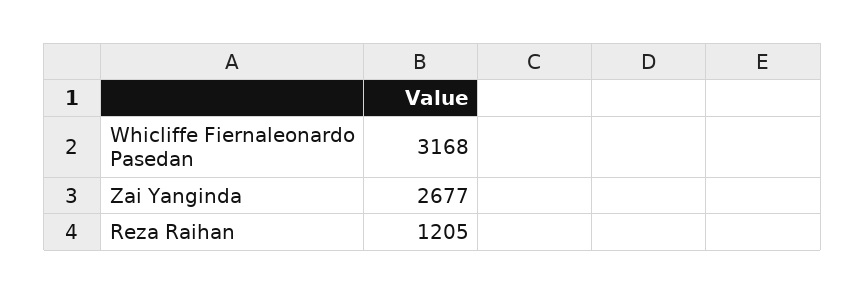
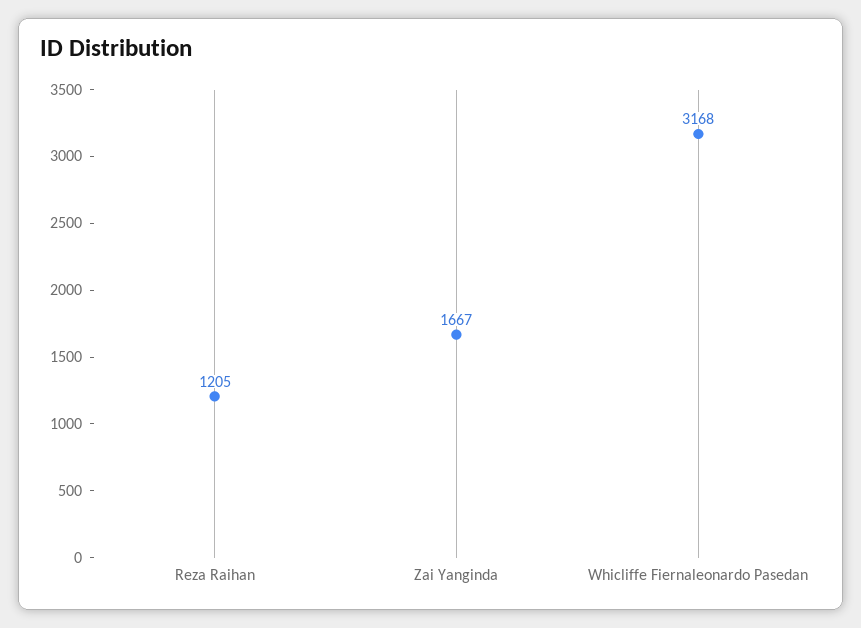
  {
    "Whicliffe Fiernaleonardo Pasedan": 3168,
-   "Zai Yanginda": 2677,
+   "Zai Yanginda": 1667,
    "Reza Raihan": 1205
  }

